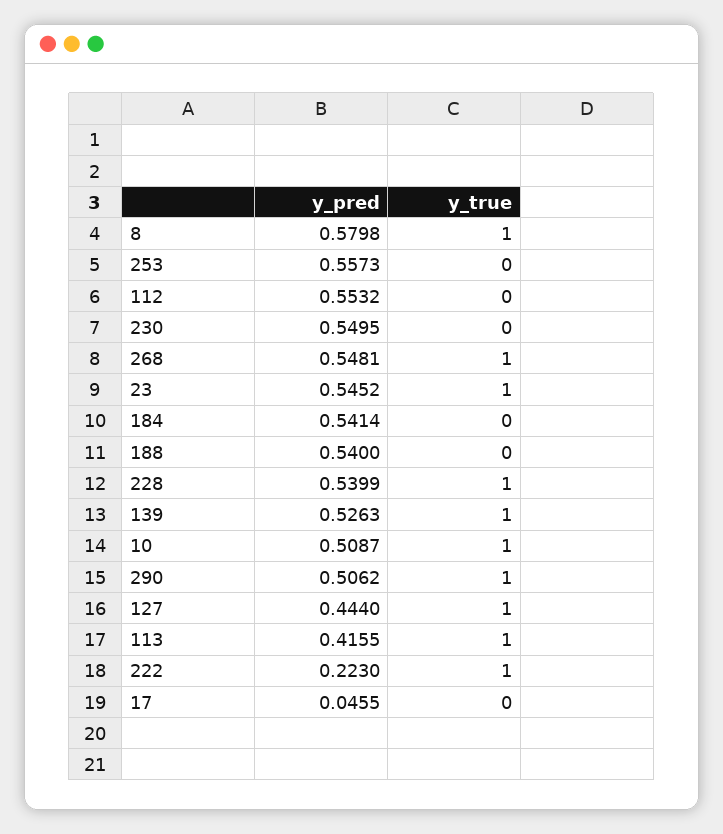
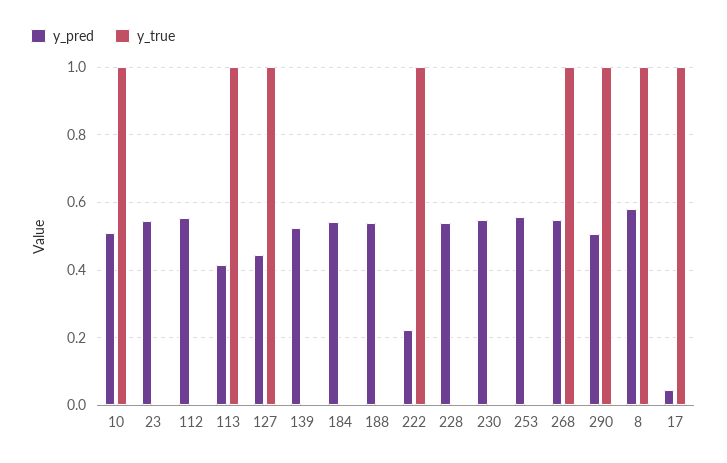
  {
    "y_pred": {
      "8": 0.5798,
      "253": 0.5573,
      "112": 0.5532,
      "230": 0.5495,
      "268": 0.5481,
      "23": 0.5452,
      "184": 0.5414,
      "188": 0.54,
      "228": 0.5399,
      "139": 0.5263,
      "10": 0.5087,
      "290": 0.5062,
      "127": 0.444,
      "113": 0.4155,
      "222": 0.223,
      "17": 0.0455
    },
    "y_true": {
      "8": 1,
      "253": 0,
      "112": 0,
      "230": 0,
      "268": 1,
-     "23": 1,
+     "23": 0,
      "184": 0,
      "188": 0,
-     "228": 1,
+     "228": 0,
-     "139": 1,
+     "139": 0,
      "10": 1,
      "290": 1,
      "127": 1,
      "113": 1,
      "222": 1,
-     "17": 0
+     "17": 1
    }
  }

